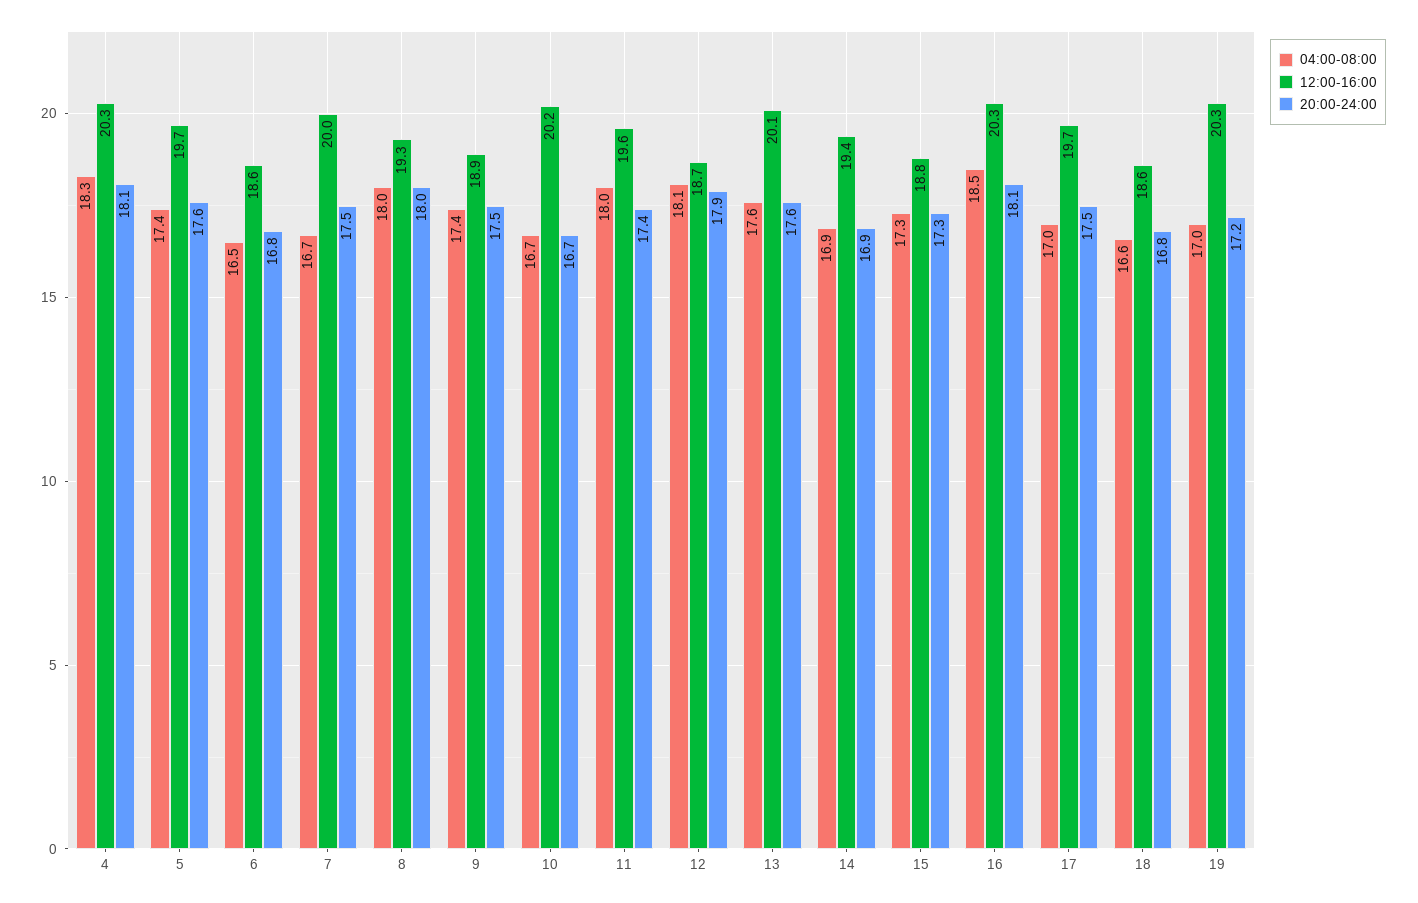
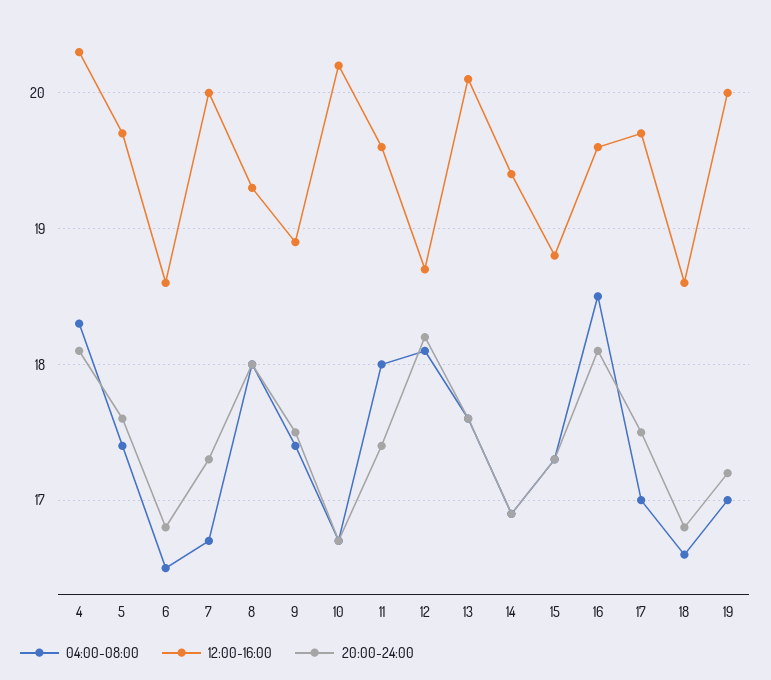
  {
    "04:00-08:00": {
      "4": 18.3,
      "5": 17.4,
      "6": 16.5,
      "7": 16.7,
      "8": 18,
      "9": 17.4,
      "10": 16.7,
      "11": 18,
      "12": 18.1,
      "13": 17.6,
      "14": 16.9,
      "15": 17.3,
      "16": 18.5,
      "17": 17,
      "18": 16.6,
      "19": 17
    },
    "12:00-16:00": {
      "4": 20.3,
      "5": 19.7,
      "6": 18.6,
      "7": 20,
      "8": 19.3,
      "9": 18.9,
      "10": 20.2,
      "11": 19.6,
      "12": 18.7,
      "13": 20.1,
      "14": 19.4,
      "15": 18.8,
-     "16": 20.3,
+     "16": 19.6,
      "17": 19.7,
      "18": 18.6,
-     "19": 20.3
+     "19": 20
    },
    "20:00-24:00": {
      "4": 18.1,
      "5": 17.6,
      "6": 16.8,
-     "7": 17.5,
+     "7": 17.3,
      "8": 18,
      "9": 17.5,
      "10": 16.7,
      "11": 17.4,
-     "12": 17.9,
+     "12": 18.2,
      "13": 17.6,
      "14": 16.9,
      "15": 17.3,
      "16": 18.1,
      "17": 17.5,
      "18": 16.8,
      "19": 17.2
    }
  }

